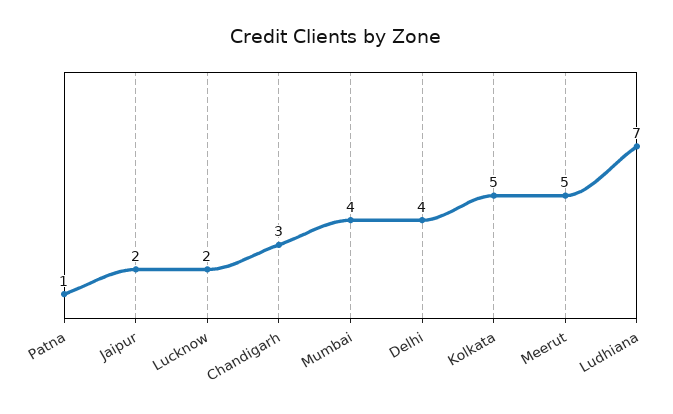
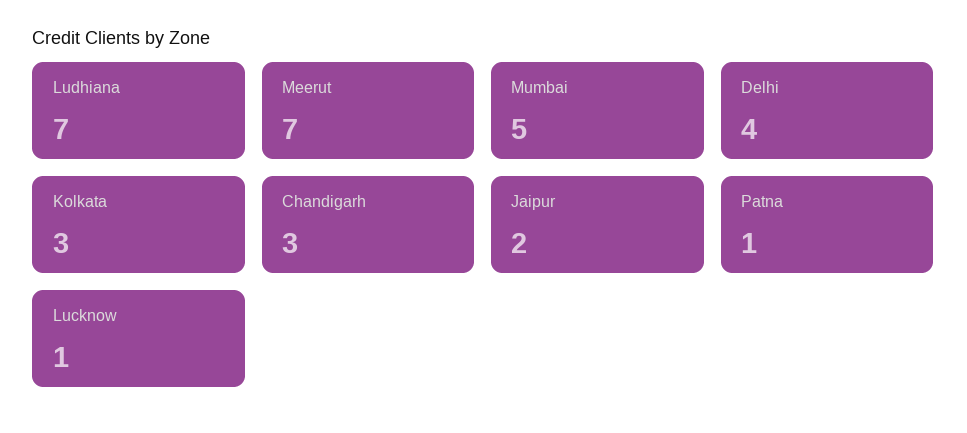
  {
    "Patna": 1,
    "Jaipur": 2,
-   "Lucknow": 2,
+   "Lucknow": 1,
    "Chandigarh": 3,
-   "Mumbai": 4,
+   "Mumbai": 5,
    "Delhi": 4,
-   "Kolkata": 5,
+   "Kolkata": 3,
-   "Meerut": 5,
+   "Meerut": 7,
    "Ludhiana": 7
  }

